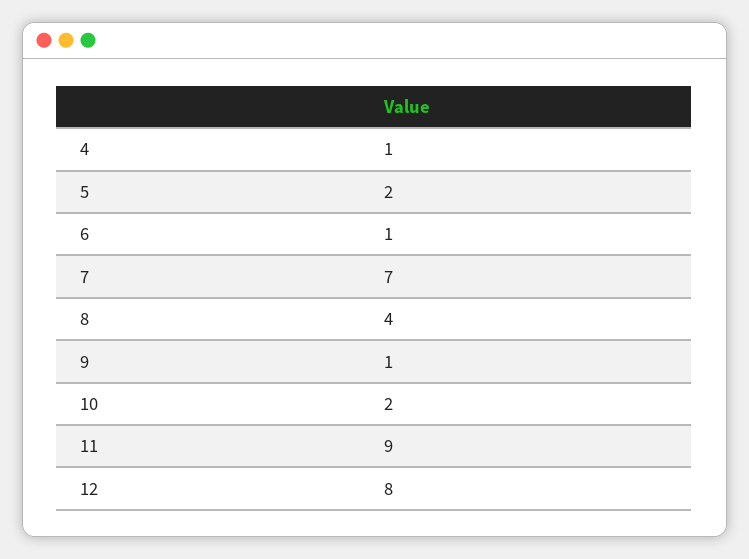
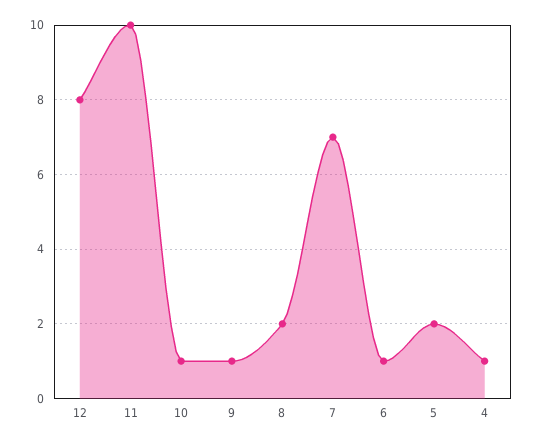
  {
    "4": 1,
    "5": 2,
    "6": 1,
    "7": 7,
-   "8": 4,
+   "8": 2,
    "9": 1,
-   "10": 2,
+   "10": 1,
-   "11": 9,
+   "11": 10,
    "12": 8
  }

